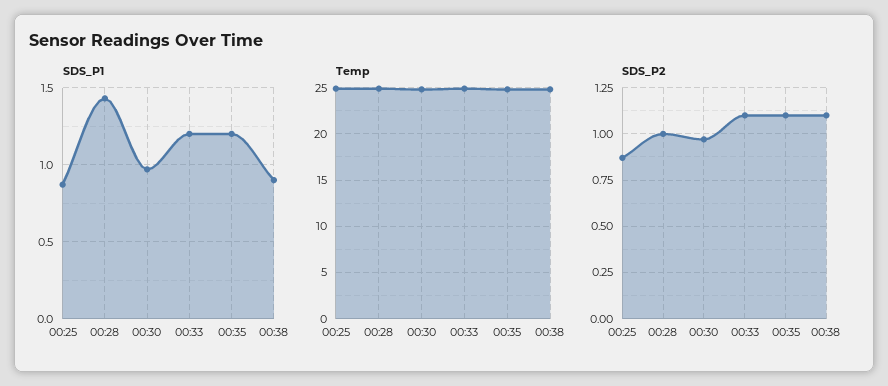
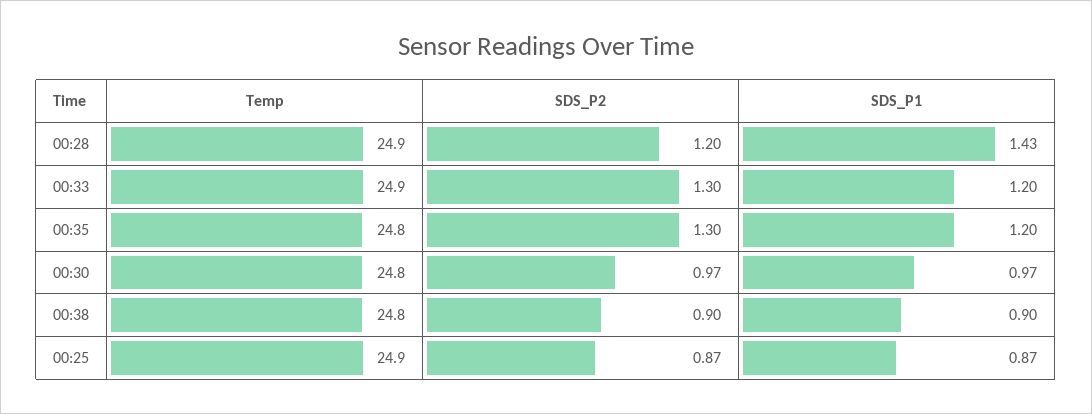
  {
    "SDS_P1": {
      "00:25": 0.87,
      "00:28": 1.43,
      "00:30": 0.97,
      "00:33": 1.2,
      "00:35": 1.2,
      "00:38": 0.9
    },
    "Temp": {
      "00:25": 24.9,
      "00:28": 24.9,
      "00:30": 24.8,
      "00:33": 24.9,
      "00:35": 24.8,
      "00:38": 24.8
    },
    "SDS_P2": {
      "00:25": 0.87,
-     "00:28": 1,
+     "00:28": 1.2,
      "00:30": 0.97,
-     "00:33": 1.1,
+     "00:33": 1.3,
-     "00:35": 1.1,
+     "00:35": 1.3,
-     "00:38": 1.1
+     "00:38": 0.9
    }
  }

